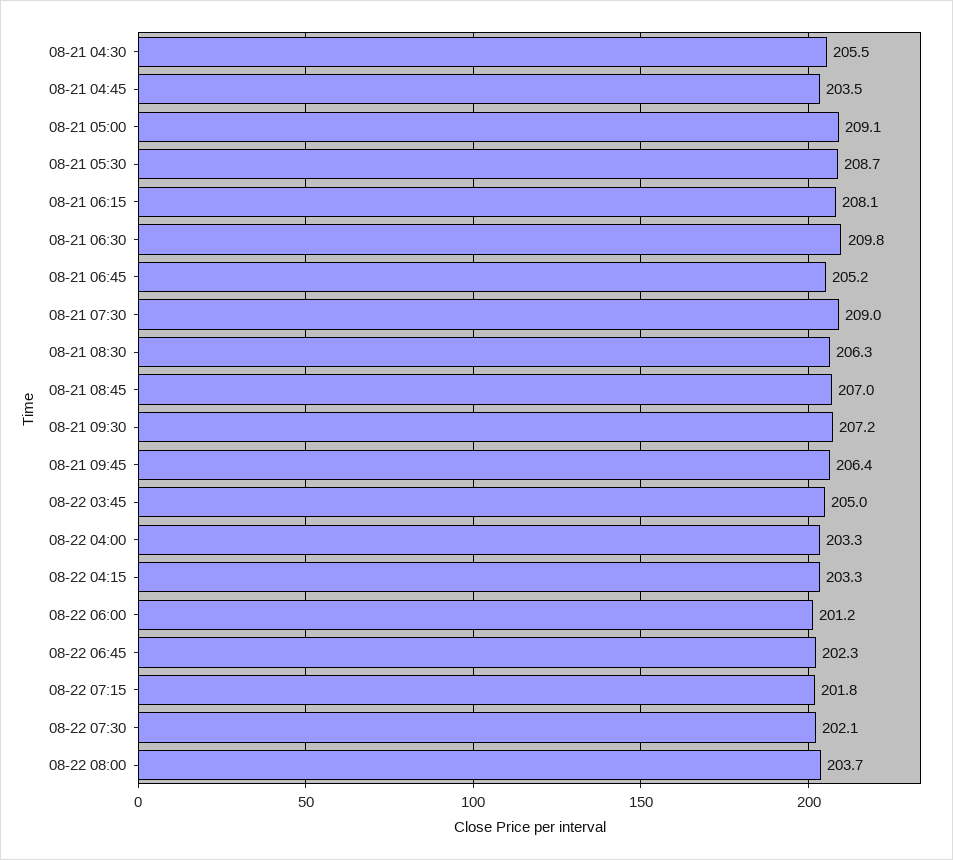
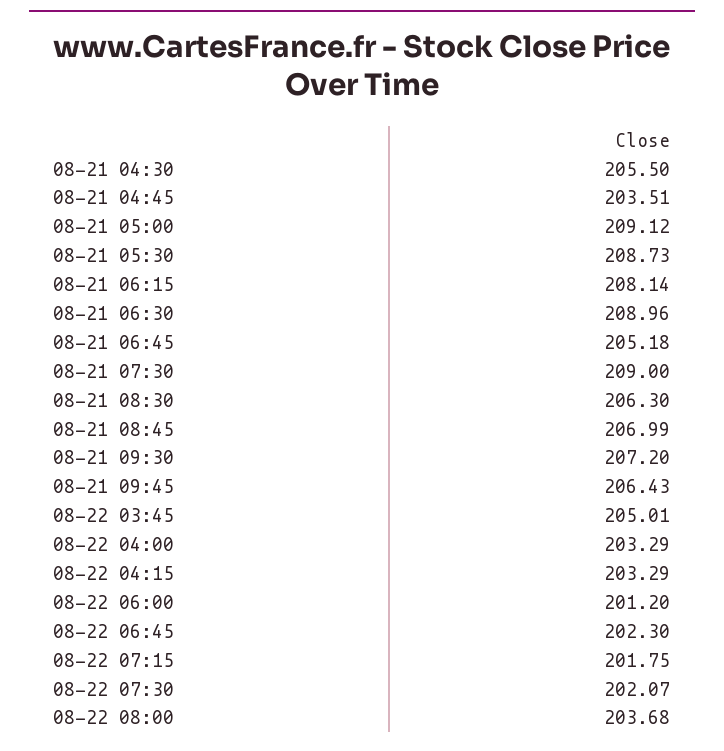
  {
    "08-21 04:30": 205.5,
    "08-21 04:45": 203.51,
    "08-21 05:00": 209.12,
    "08-21 05:30": 208.73,
    "08-21 06:15": 208.14,
-   "08-21 06:30": 209.8,
+   "08-21 06:30": 208.96,
    "08-21 06:45": 205.18,
    "08-21 07:30": 209,
    "08-21 08:30": 206.3,
    "08-21 08:45": 206.99,
    "08-21 09:30": 207.2,
    "08-21 09:45": 206.43,
    "08-22 03:45": 205.01,
    "08-22 04:00": 203.29,
    "08-22 04:15": 203.29,
    "08-22 06:00": 201.2,
    "08-22 06:45": 202.3,
    "08-22 07:15": 201.75,
    "08-22 07:30": 202.07,
    "08-22 08:00": 203.68
  }

